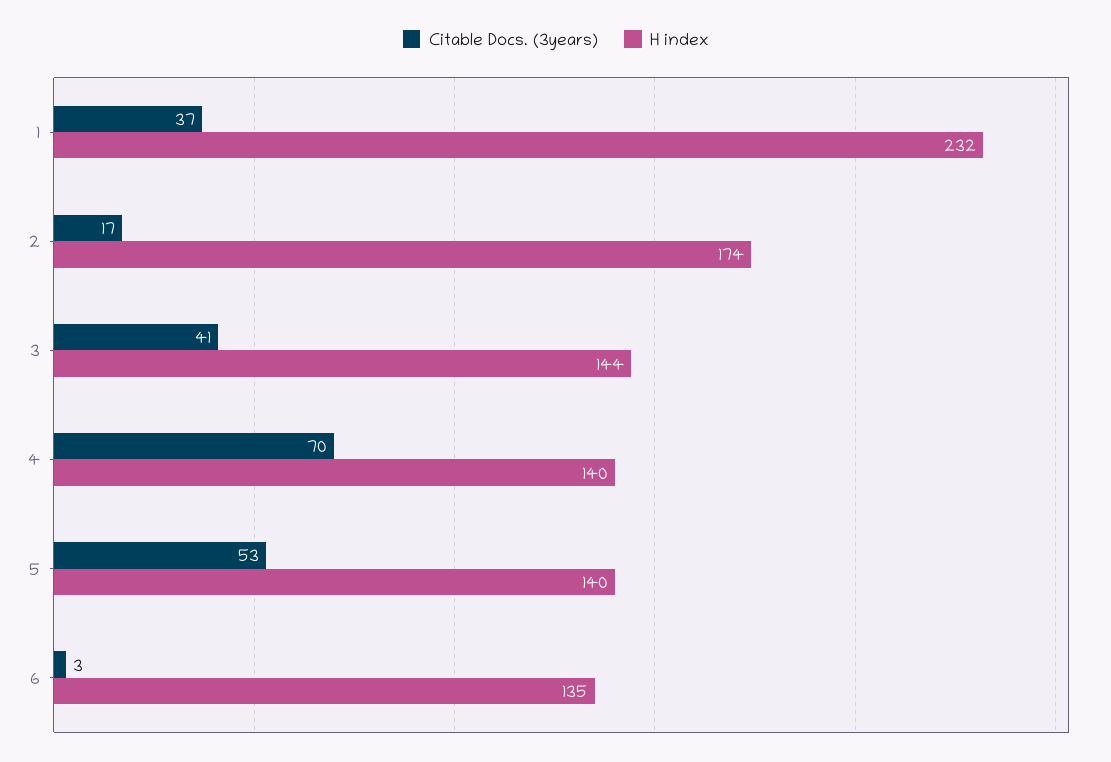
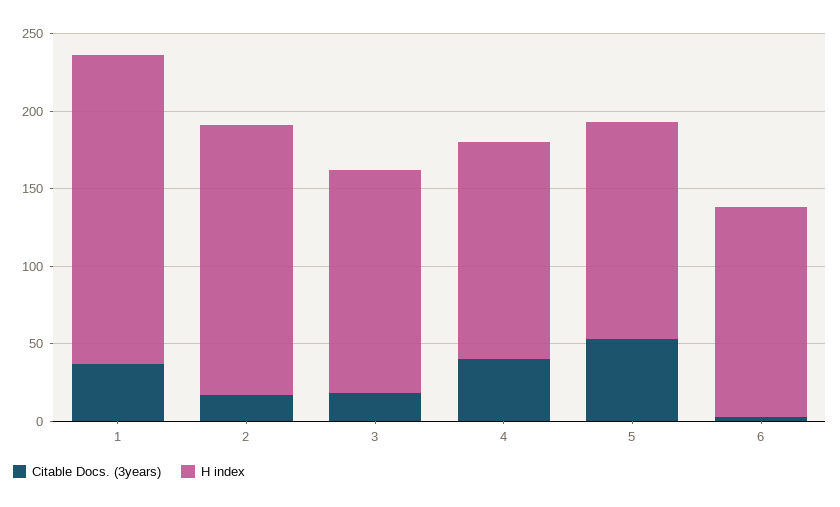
  {
    "Citable Docs. (3years)": {
      "1": 37,
      "2": 17,
-     "3": 41,
+     "3": 20,
-     "4": 70,
+     "4": 40,
      "5": 53,
      "6": 3
    },
    "H index": {
-     "1": 232,
+     "1": 200,
      "2": 174,
      "3": 144,
      "4": 140,
      "5": 140,
      "6": 135
    }
  }

